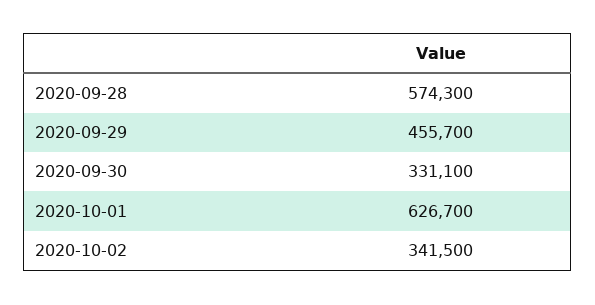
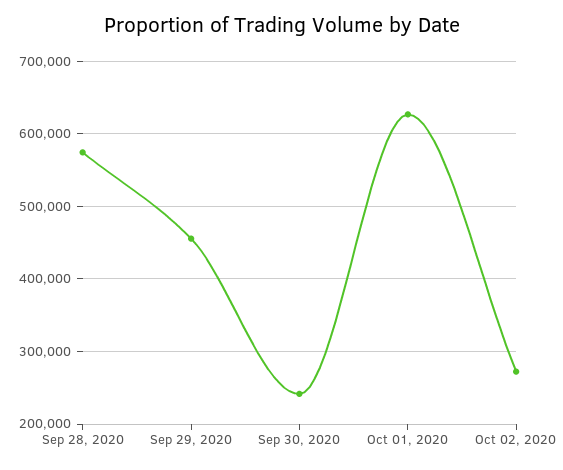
  {
    "2020-09-28": 574300,
    "2020-09-29": 455700,
-   "2020-09-30": 331100,
+   "2020-09-30": 240000,
    "2020-10-01": 626700,
-   "2020-10-02": 341500
+   "2020-10-02": 270000
  }

